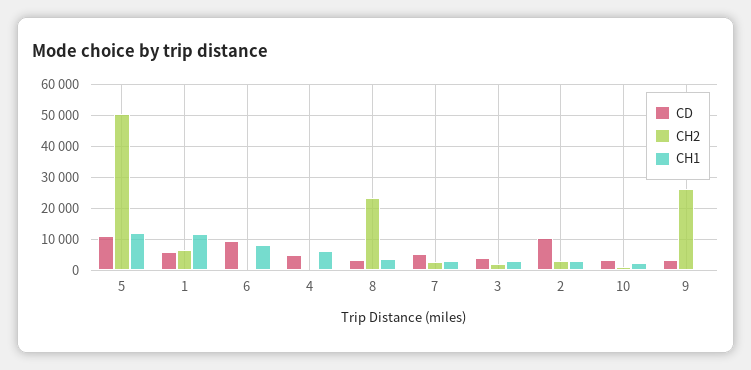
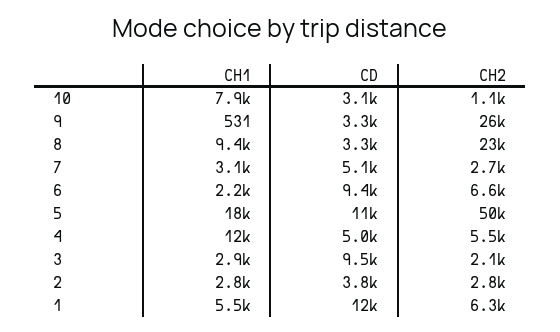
  {
    "CD": {
      "5": 11000,
-     "1": 6000,
+     "1": 12000,
      "6": 9400,
      "4": 5000,
      "8": 3300,
      "7": 5100,
-     "3": 4000,
+     "3": 9500,
-     "2": 10000,
+     "2": 3800,
      "10": 3100,
      "9": 3300
    },
    "CH2": {
      "5": 50000,
      "1": 6300,
-     "6": 0,
+     "6": 6600,
-     "4": 0,
+     "4": 5500,
      "8": 23000,
      "7": 2700,
      "3": 2100,
      "2": 2800,
      "10": 1100,
      "9": 26000
    },
    "CH1": {
-     "5": 12000,
+     "5": 18000,
-     "1": 12000,
+     "1": 5500,
-     "6": 8000,
+     "6": 2200,
-     "4": 6000,
+     "4": 12000,
-     "8": 4000,
+     "8": 9400,
      "7": 3100,
      "3": 2900,
      "2": 2800,
-     "10": 2000,
+     "10": 7900,
      "9": 531
    }
  }

